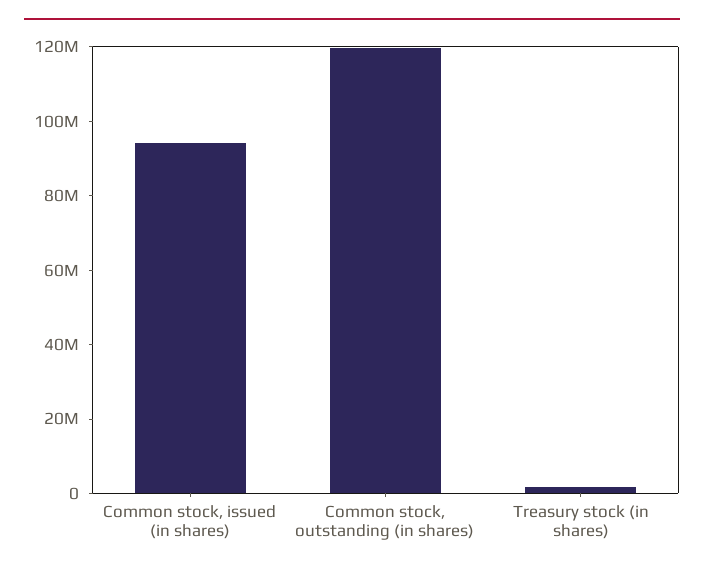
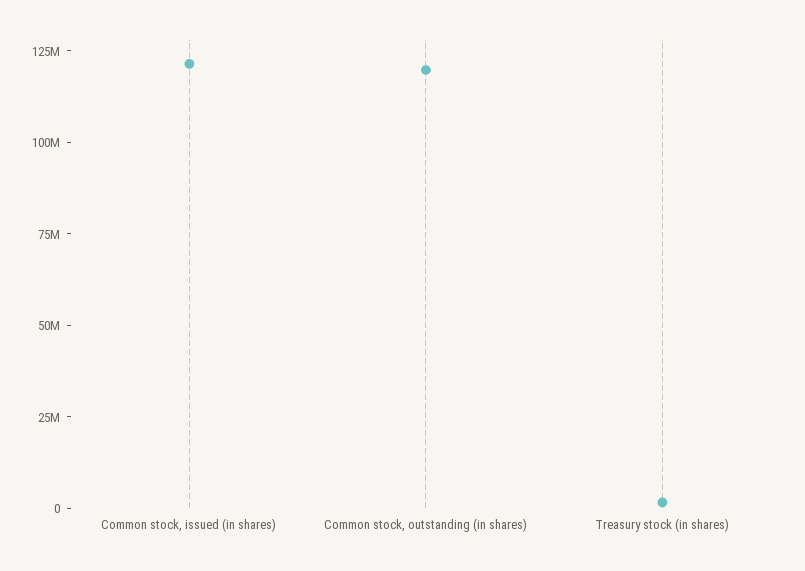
  {
-   "Common stock, issued (in shares)": 95000000,
+   "Common stock, issued (in shares)": 120000000,
    "Common stock, outstanding (in shares)": 120000000,
    "Treasury stock (in shares)": 0
  }

